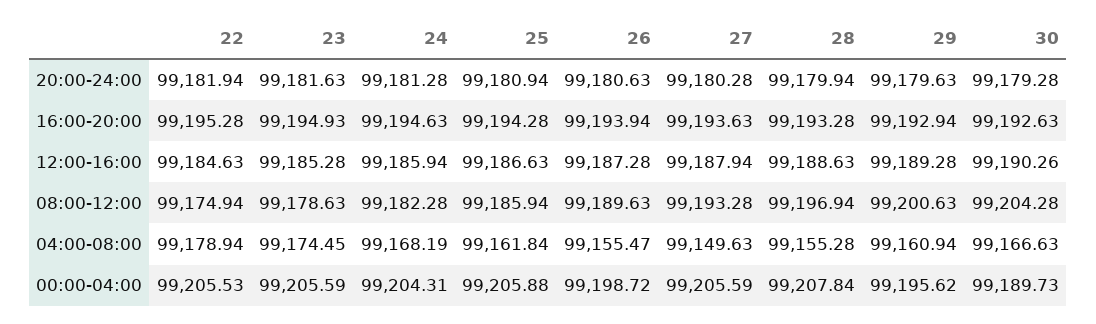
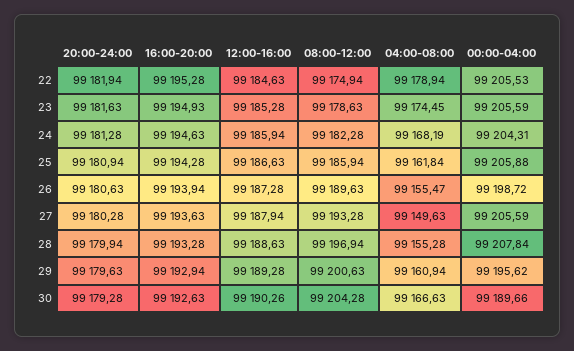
  {
    "22": {
      "20:00-24:00": 99181.94,
      "16:00-20:00": 99195.28,
      "12:00-16:00": 99184.63,
      "08:00-12:00": 99174.94,
      "04:00-08:00": 99178.94,
      "00:00-04:00": 99205.53
    },
    "23": {
      "20:00-24:00": 99181.63,
      "16:00-20:00": 99194.93,
      "12:00-16:00": 99185.28,
      "08:00-12:00": 99178.63,
      "04:00-08:00": 99174.45,
      "00:00-04:00": 99205.59
    },
    "24": {
      "20:00-24:00": 99181.28,
      "16:00-20:00": 99194.63,
      "12:00-16:00": 99185.94,
      "08:00-12:00": 99182.28,
      "04:00-08:00": 99168.19,
      "00:00-04:00": 99204.31
    },
    "25": {
      "20:00-24:00": 99180.94,
      "16:00-20:00": 99194.28,
      "12:00-16:00": 99186.63,
      "08:00-12:00": 99185.94,
      "04:00-08:00": 99161.84,
      "00:00-04:00": 99205.88
    },
    "26": {
      "20:00-24:00": 99180.63,
      "16:00-20:00": 99193.94,
      "12:00-16:00": 99187.28,
      "08:00-12:00": 99189.63,
      "04:00-08:00": 99155.47,
      "00:00-04:00": 99198.72
    },
    "27": {
      "20:00-24:00": 99180.28,
      "16:00-20:00": 99193.63,
      "12:00-16:00": 99187.94,
      "08:00-12:00": 99193.28,
      "04:00-08:00": 99149.63,
      "00:00-04:00": 99205.59
    },
    "28": {
      "20:00-24:00": 99179.94,
      "16:00-20:00": 99193.28,
      "12:00-16:00": 99188.63,
      "08:00-12:00": 99196.94,
      "04:00-08:00": 99155.28,
      "00:00-04:00": 99207.84
    },
    "29": {
      "20:00-24:00": 99179.63,
      "16:00-20:00": 99192.94,
      "12:00-16:00": 99189.28,
      "08:00-12:00": 99200.63,
      "04:00-08:00": 99160.94,
      "00:00-04:00": 99195.62
    },
    "30": {
      "20:00-24:00": 99179.28,
      "16:00-20:00": 99192.63,
      "12:00-16:00": 99190.26,
      "08:00-12:00": 99204.28,
      "04:00-08:00": 99166.63,
-     "00:00-04:00": 99189.73
+     "00:00-04:00": 99189.66
    }
  }

